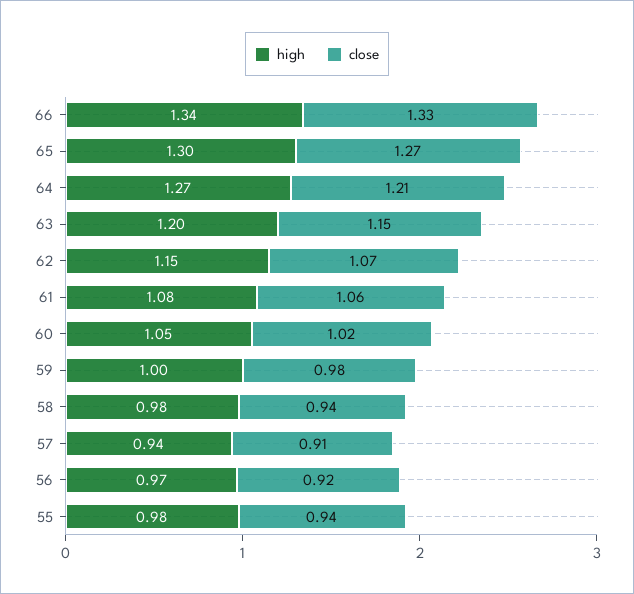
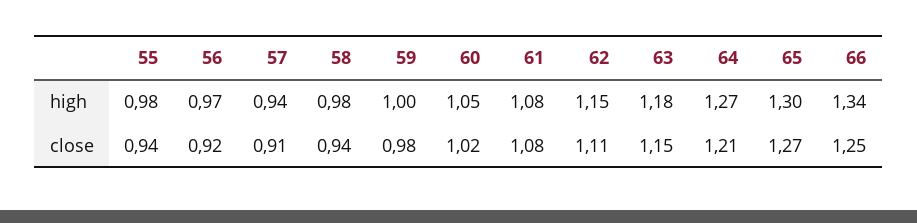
  {
    "high": {
      "66": 1.34,
      "65": 1.3,
      "64": 1.27,
-     "63": 1.2,
+     "63": 1.18,
      "62": 1.15,
      "61": 1.08,
      "60": 1.05,
      "59": 1,
      "58": 0.98,
      "57": 0.94,
      "56": 0.97,
      "55": 0.98
    },
    "close": {
-     "66": 1.33,
+     "66": 1.25,
      "65": 1.27,
      "64": 1.21,
      "63": 1.15,
-     "62": 1.07,
+     "62": 1.11,
-     "61": 1.06,
+     "61": 1.08,
      "60": 1.02,
      "59": 0.98,
      "58": 0.94,
      "57": 0.91,
      "56": 0.92,
      "55": 0.94
    }
  }

